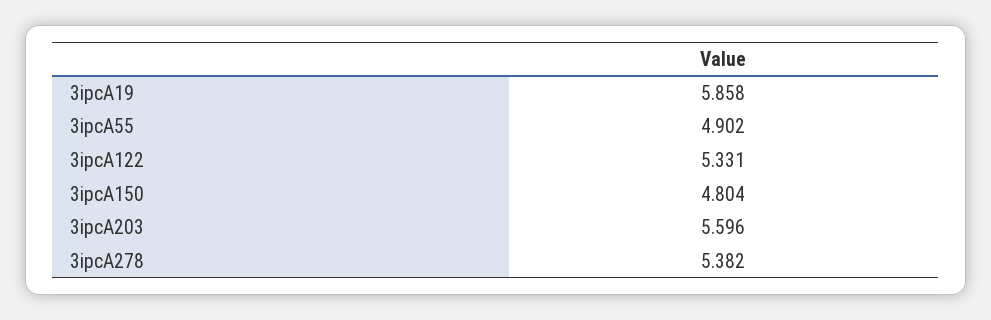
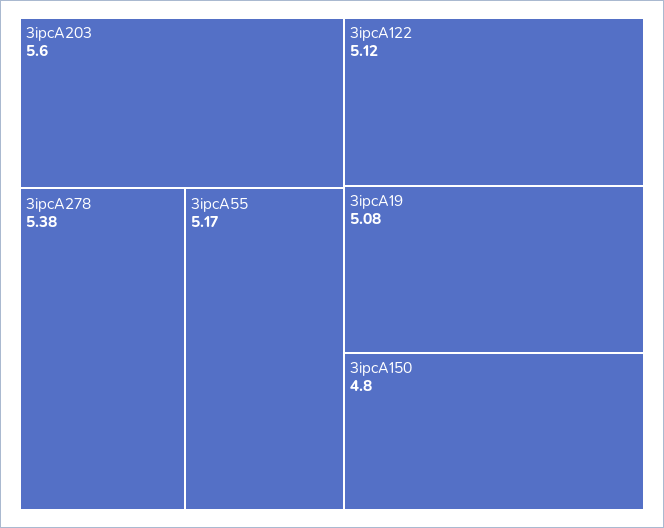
  {
-   "3ipcA19": 5.858,
+   "3ipcA19": 5.08,
-   "3ipcA55": 4.902,
+   "3ipcA55": 5.17,
-   "3ipcA122": 5.331,
+   "3ipcA122": 5.12,
    "3ipcA150": 4.804,
    "3ipcA203": 5.596,
    "3ipcA278": 5.382
  }

